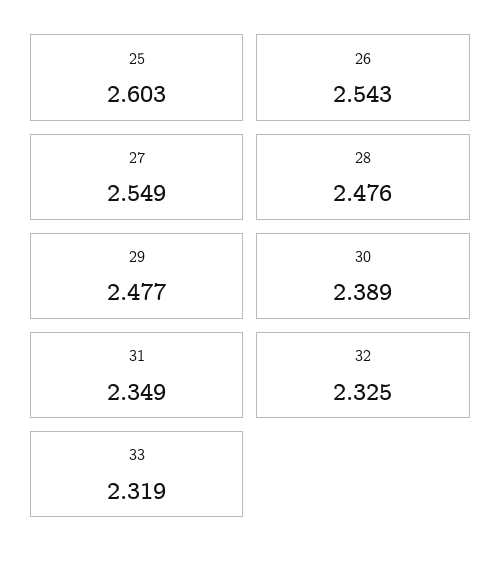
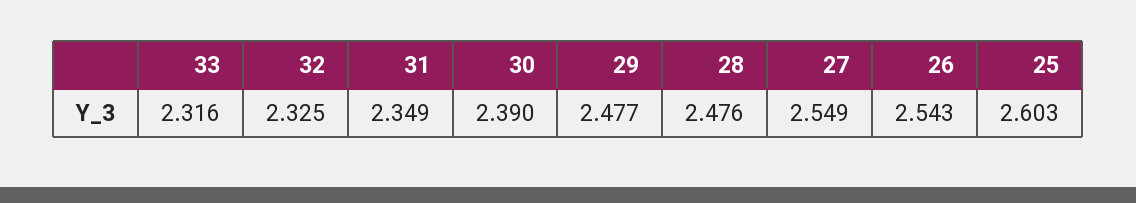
  {
    "25": 2.603,
    "26": 2.543,
    "27": 2.549,
    "28": 2.476,
    "29": 2.477,
-   "30": 2.389,
+   "30": 2.39,
    "31": 2.349,
    "32": 2.325,
-   "33": 2.319
+   "33": 2.316
  }

